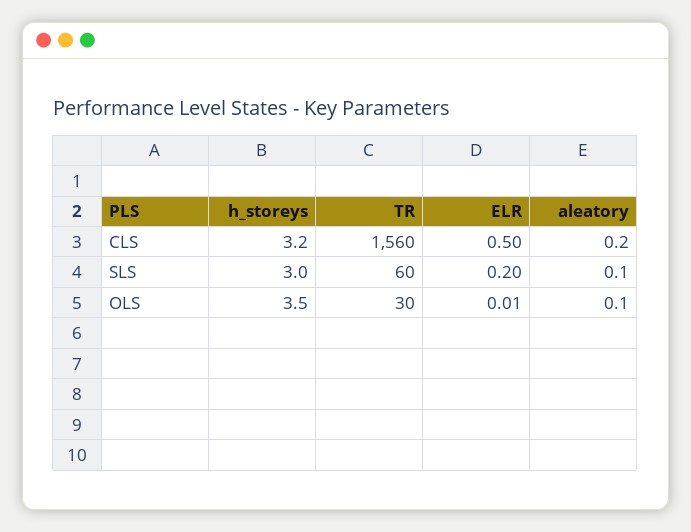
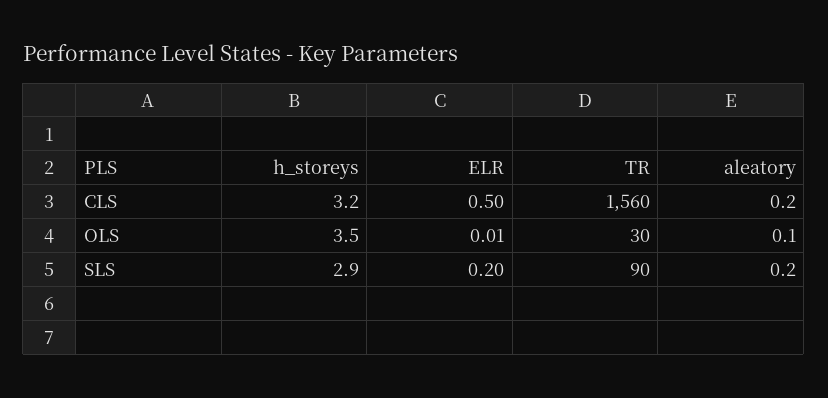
  {
    "h_storeys": {
      "CLS": 3.2,
-     "SLS": 3,
+     "SLS": 2.9,
      "OLS": 3.5
    },
    "TR": {
      "CLS": 1560,
-     "SLS": 60,
+     "SLS": 90,
      "OLS": 30
    },
    "ELR": {
      "CLS": 0.5,
      "SLS": 0.2,
      "OLS": 0.01
    },
    "aleatory": {
      "CLS": 0.2,
-     "SLS": 0.1,
+     "SLS": 0.2,
      "OLS": 0.1
    }
  }

